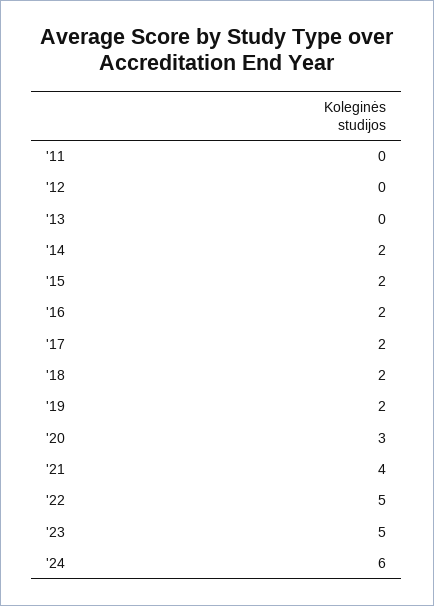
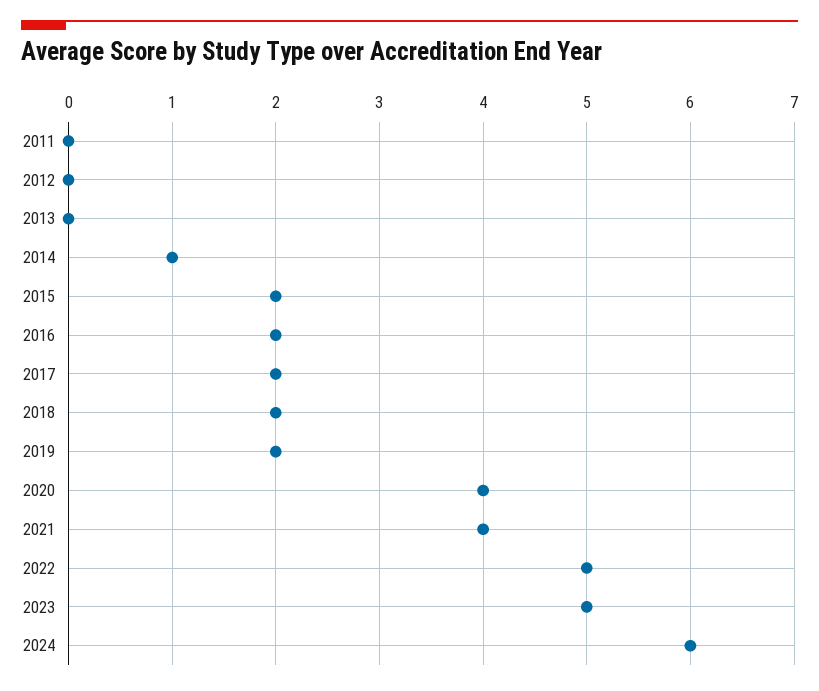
  {
    "'11": 0,
    "'12": 0,
    "'13": 0,
-   "'14": 2,
+   "'14": 1,
    "'15": 2,
    "'16": 2,
    "'17": 2,
    "'18": 2,
    "'19": 2,
-   "'20": 3,
+   "'20": 4,
    "'21": 4,
    "'22": 5,
    "'23": 5,
    "'24": 6
  }

